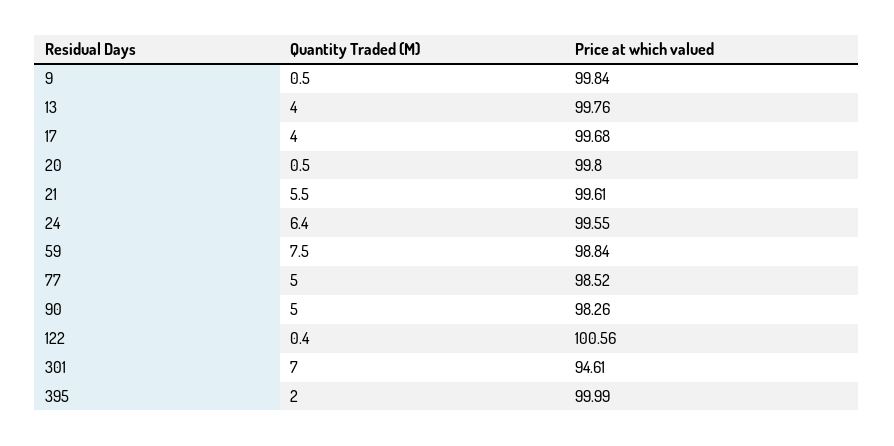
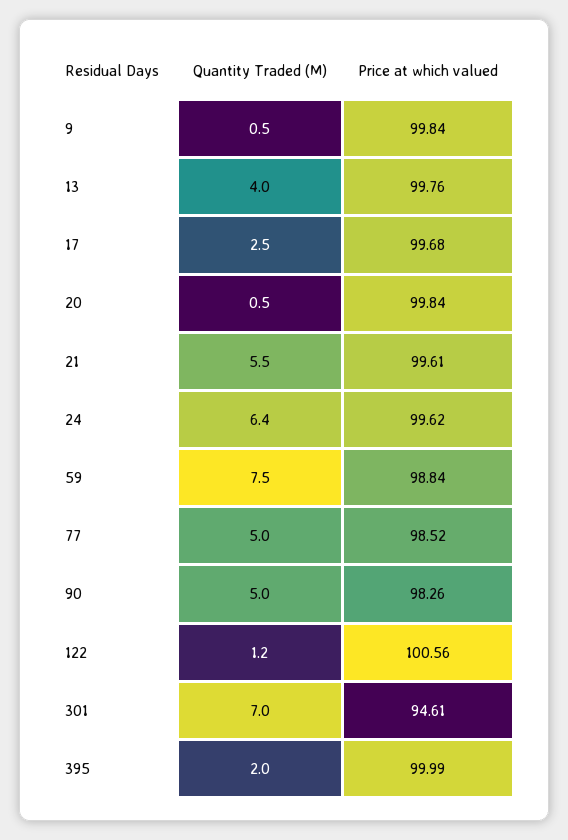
  {
    "Quantity Traded (M)": {
      "9": 0.5,
      "13": 4,
-     "17": 4,
+     "17": 2.5,
      "20": 0.5,
      "21": 5.5,
      "24": 6.4,
      "59": 7.5,
      "77": 5,
      "90": 5,
-     "122": 0.4,
+     "122": 1.2,
      "301": 7,
      "395": 2
    },
    "Price at which valued": {
      "9": 99.84,
      "13": 99.76,
      "17": 99.68,
-     "20": 99.8,
+     "20": 99.84,
      "21": 99.61,
-     "24": 99.55,
+     "24": 99.62,
      "59": 98.84,
      "77": 98.52,
      "90": 98.26,
      "122": 100.56,
      "301": 94.61,
      "395": 99.99
    }
  }

